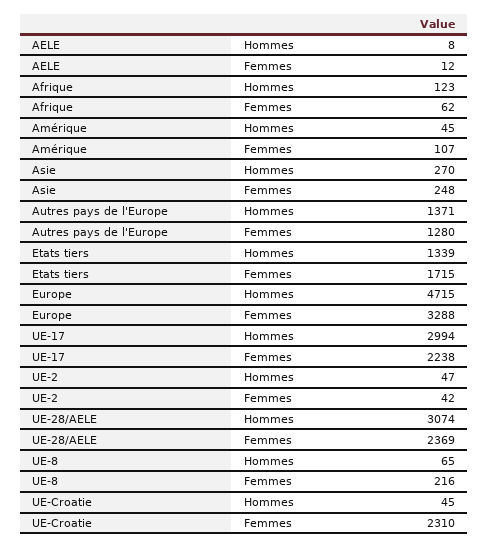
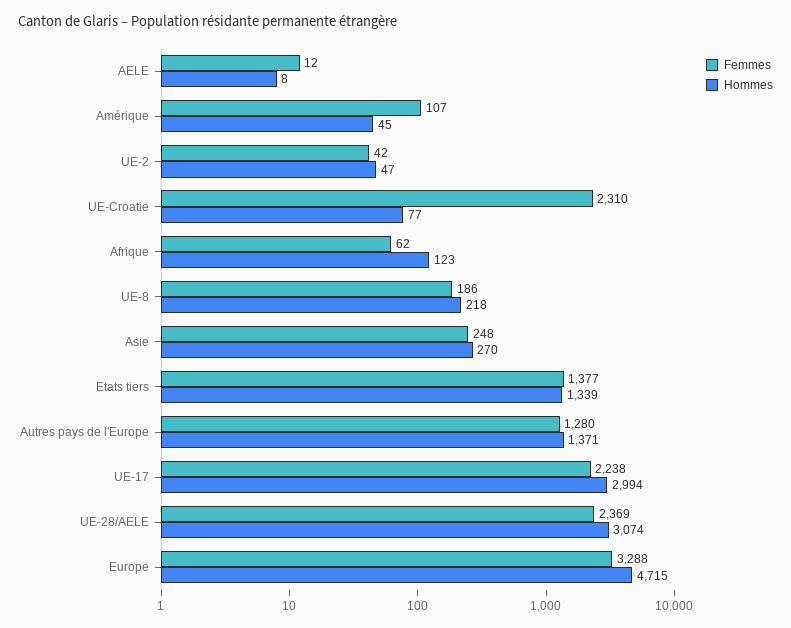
  {
    "Hommes": {
      "AELE": 8,
      "Afrique": 123,
      "Amérique": 45,
      "Asie": 270,
      "Autres pays de l'Europe": 1371,
      "Etats tiers": 1339,
      "Europe": 4715,
      "UE-17": 2994,
      "UE-2": 47,
      "UE-28/AELE": 3074,
-     "UE-8": 65,
+     "UE-8": 218,
-     "UE-Croatie": 45
+     "UE-Croatie": 77
    },
    "Femmes": {
      "AELE": 12,
      "Afrique": 62,
      "Amérique": 107,
      "Asie": 248,
      "Autres pays de l'Europe": 1280,
-     "Etats tiers": 1715,
+     "Etats tiers": 1377,
      "Europe": 3288,
      "UE-17": 2238,
      "UE-2": 42,
      "UE-28/AELE": 2369,
-     "UE-8": 216,
+     "UE-8": 186,
      "UE-Croatie": 2310
    }
  }

